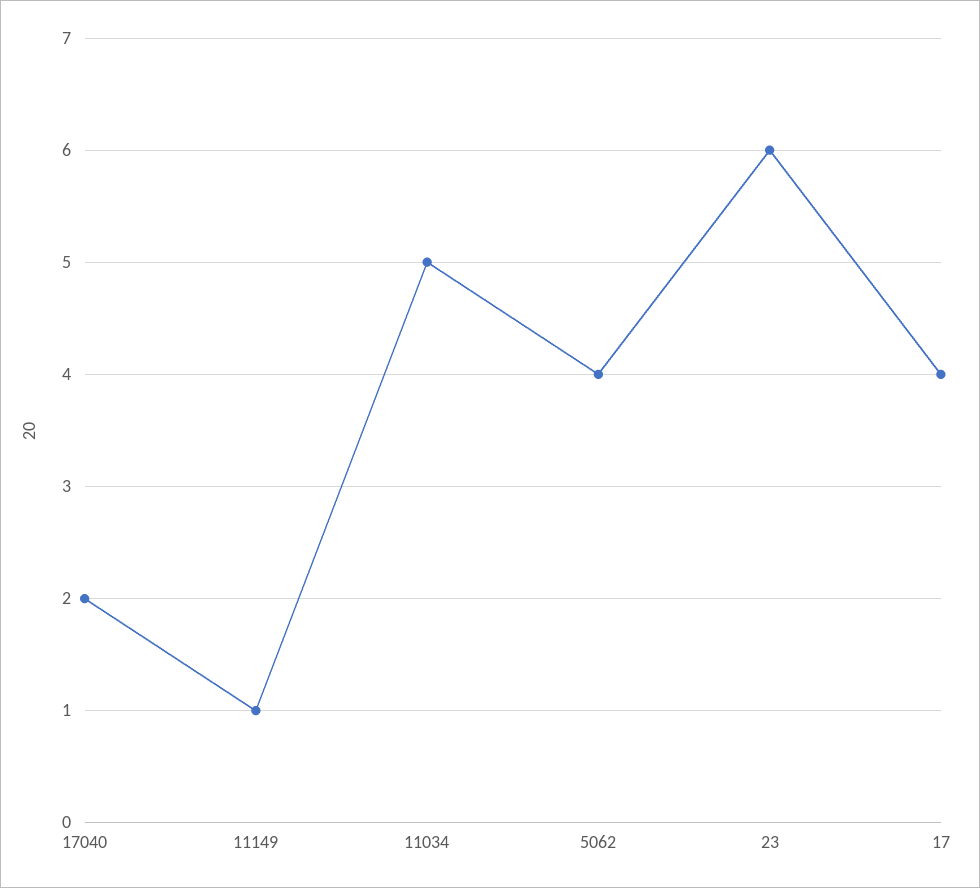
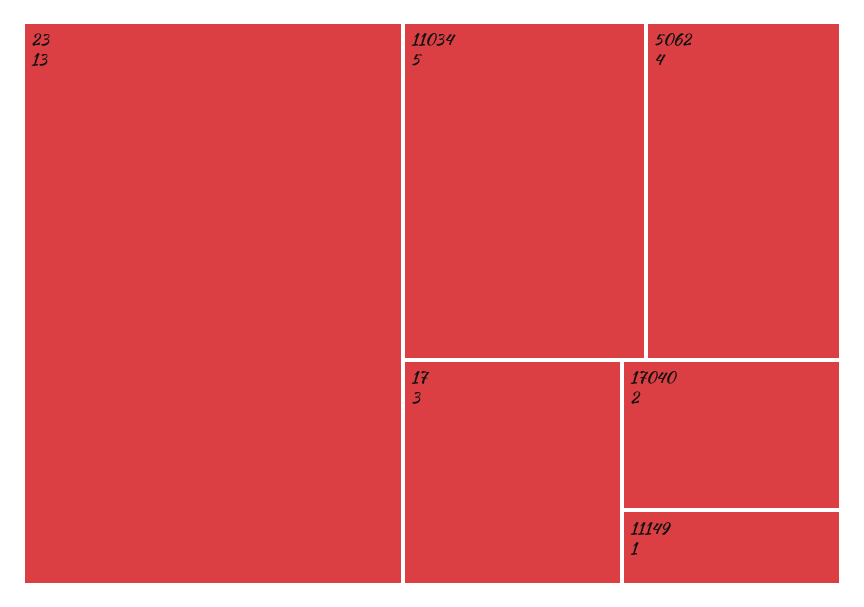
  {
    "17040": 2,
    "11149": 1,
    "11034": 5,
    "5062": 4,
-   "23": 6,
+   "23": 13,
-   "17": 4
+   "17": 3
  }

